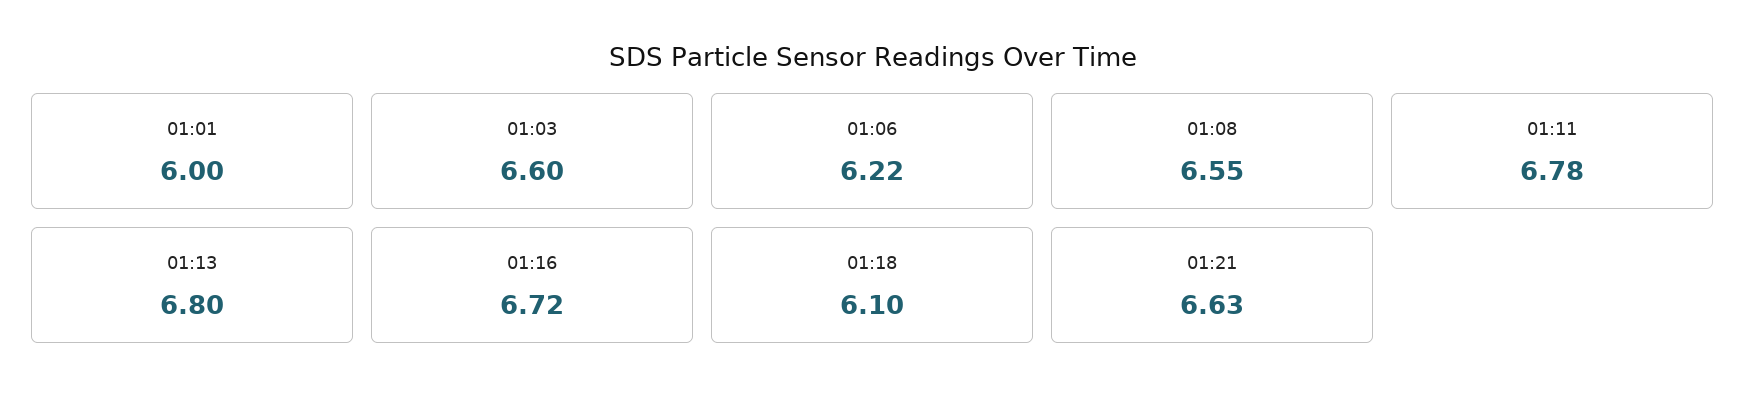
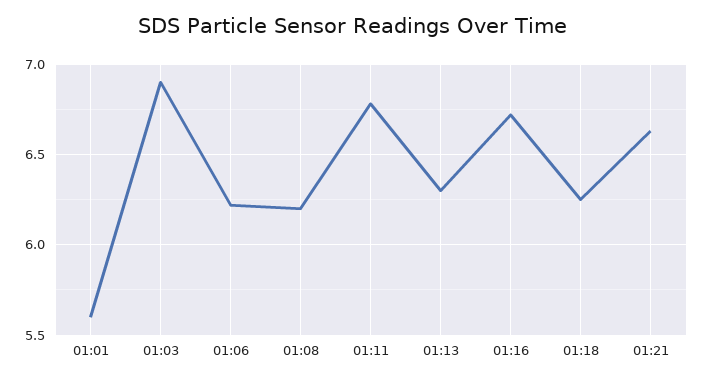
  {
-   "01:01": 6,
+   "01:01": 5.6,
-   "01:03": 6.6,
+   "01:03": 6.9,
    "01:06": 6.22,
-   "01:08": 6.55,
+   "01:08": 6.2,
    "01:11": 6.78,
-   "01:13": 6.8,
+   "01:13": 6.3,
    "01:16": 6.72,
-   "01:18": 6.1,
+   "01:18": 6.25,
    "01:21": 6.63
  }

